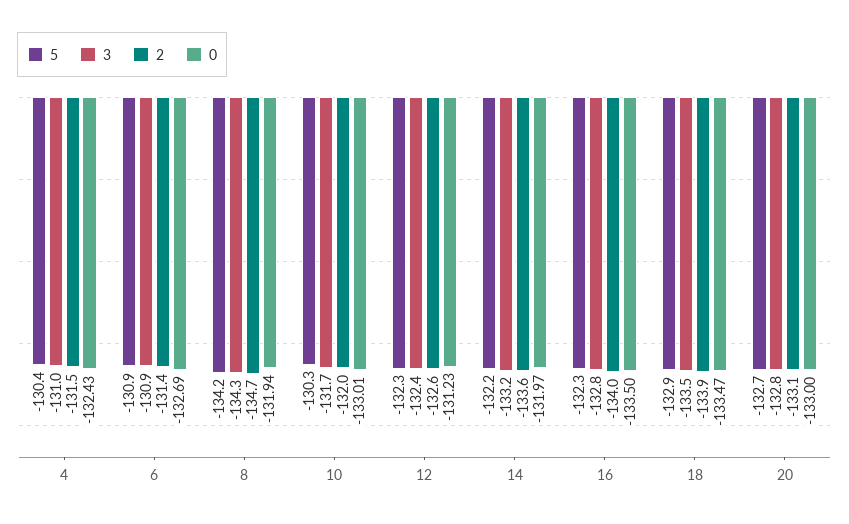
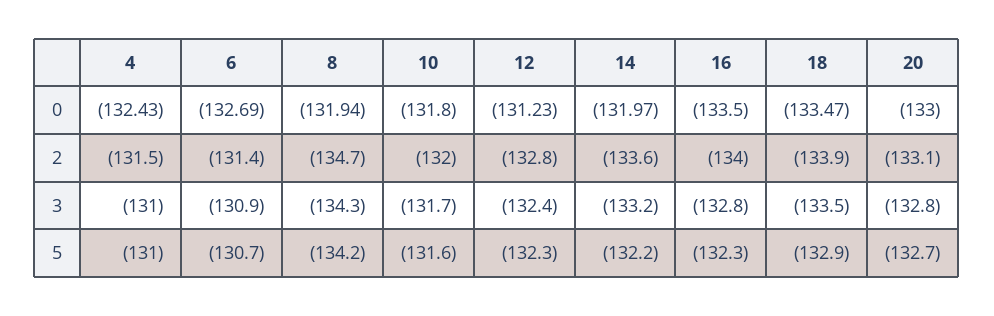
  {
    "5": {
-     "4": -130.4,
+     "4": -131,
-     "6": -130.9,
+     "6": -130.7,
      "8": -134.2,
-     "10": -130.3,
+     "10": -131.6,
      "12": -132.3,
      "14": -132.2,
      "16": -132.3,
      "18": -132.9,
      "20": -132.7
    },
    "3": {
      "4": -131,
      "6": -130.9,
      "8": -134.3,
      "10": -131.7,
      "12": -132.4,
      "14": -133.2,
      "16": -132.8,
      "18": -133.5,
      "20": -132.8
    },
    "2": {
      "4": -131.5,
      "6": -131.4,
      "8": -134.7,
      "10": -132,
-     "12": -132.6,
+     "12": -132.8,
      "14": -133.6,
      "16": -134,
      "18": -133.9,
      "20": -133.1
    },
    "0": {
      "4": -132.43,
      "6": -132.69,
      "8": -131.94,
-     "10": -133.01,
+     "10": -131.8,
      "12": -131.23,
      "14": -131.97,
      "16": -133.5,
      "18": -133.47,
      "20": -133
    }
  }

